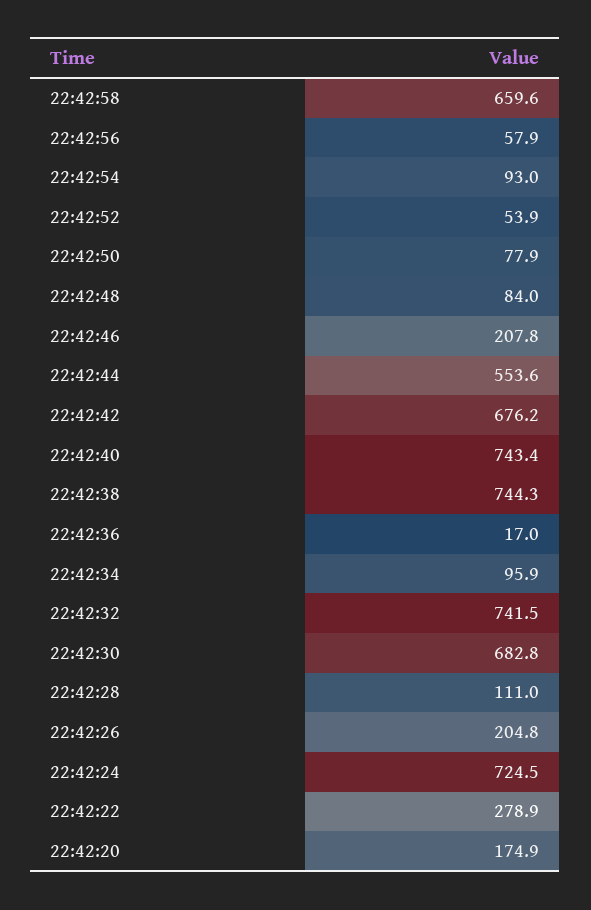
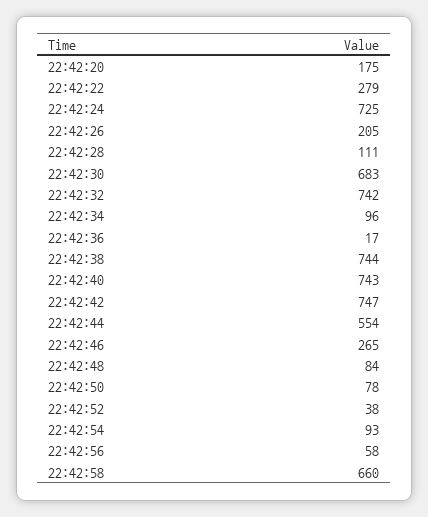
  {
    "22:42:58": 659.6,
    "22:42:56": 57.9,
    "22:42:54": 93,
-   "22:42:52": 53.9,
+   "22:42:52": 38,
    "22:42:50": 77.9,
    "22:42:48": 84,
-   "22:42:46": 207.8,
+   "22:42:46": 265,
    "22:42:44": 553.6,
-   "22:42:42": 676.2,
+   "22:42:42": 747,
    "22:42:40": 743.4,
    "22:42:38": 744.3,
    "22:42:36": 17,
    "22:42:34": 95.9,
    "22:42:32": 741.5,
    "22:42:30": 682.8,
    "22:42:28": 111,
    "22:42:26": 204.8,
    "22:42:24": 724.5,
    "22:42:22": 278.9,
    "22:42:20": 174.9
  }

